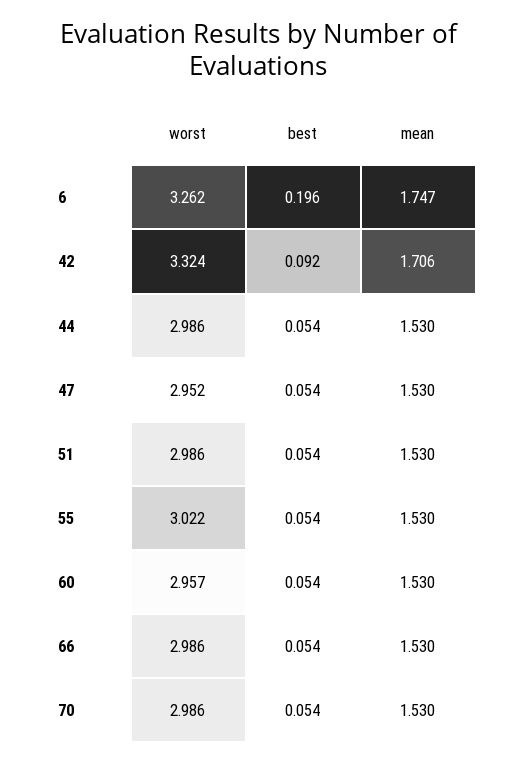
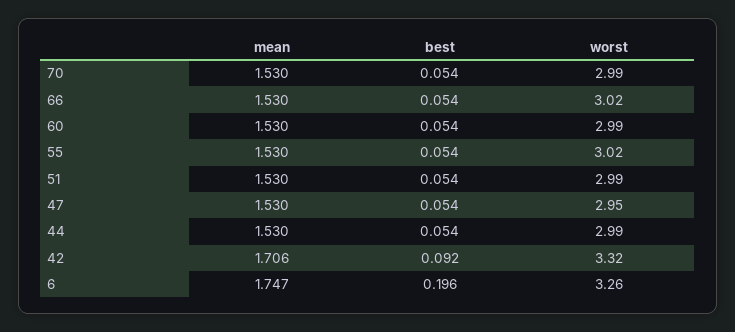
  {
    "worst": {
      "6": 3.262,
      "42": 3.324,
      "44": 2.986,
      "47": 2.952,
      "51": 2.986,
      "55": 3.022,
-     "60": 2.957,
+     "60": 2.99,
-     "66": 2.986,
+     "66": 3.02,
      "70": 2.986
    },
    "best": {
      "6": 0.196,
      "42": 0.092,
      "44": 0.054,
      "47": 0.054,
      "51": 0.054,
      "55": 0.054,
      "60": 0.054,
      "66": 0.054,
      "70": 0.054
    },
    "mean": {
      "6": 1.747,
      "42": 1.706,
      "44": 1.53,
      "47": 1.53,
      "51": 1.53,
      "55": 1.53,
      "60": 1.53,
      "66": 1.53,
      "70": 1.53
    }
  }

